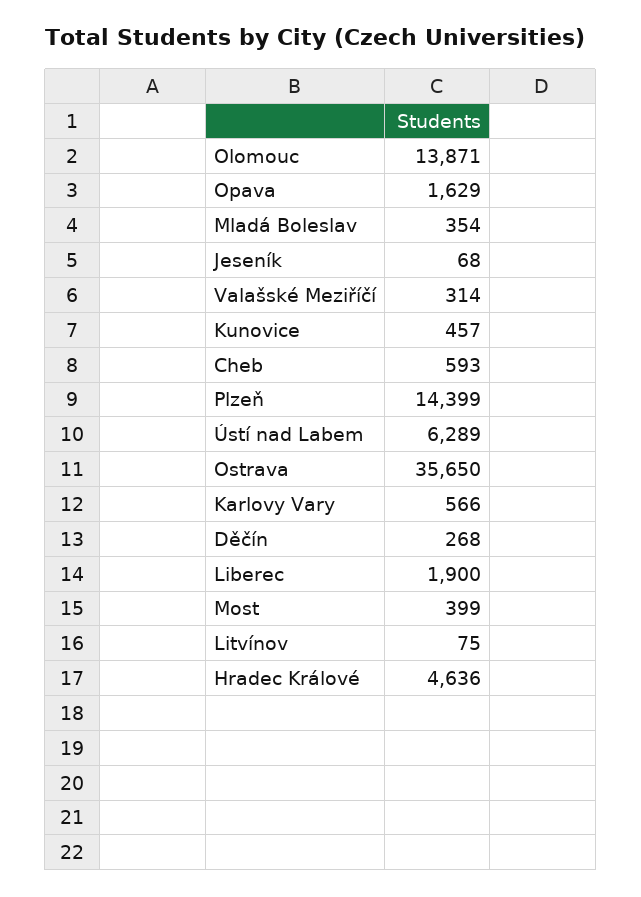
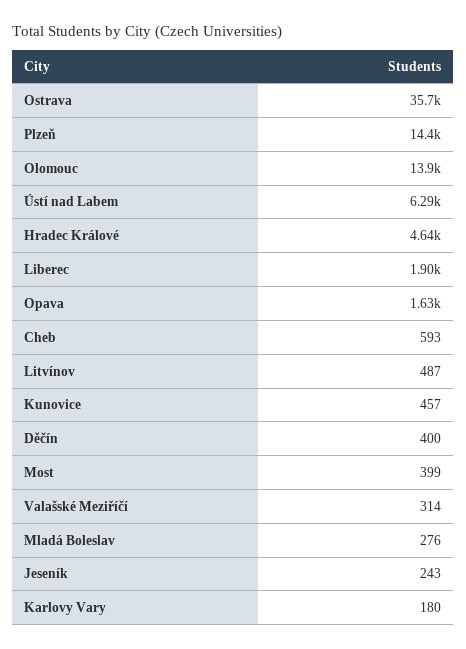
  {
    "Olomouc": 13871,
    "Opava": 1629,
-   "Mladá Boleslav": 354,
+   "Mladá Boleslav": 276,
-   "Jeseník": 68,
+   "Jeseník": 243,
    "Valašské Meziříčí": 314,
    "Kunovice": 457,
    "Cheb": 593,
    "Plzeň": 14399,
    "Ústí nad Labem": 6289,
    "Ostrava": 35650,
-   "Karlovy Vary": 566,
+   "Karlovy Vary": 180,
-   "Děčín": 268,
+   "Děčín": 400,
    "Liberec": 1900,
    "Most": 399,
-   "Litvínov": 75,
+   "Litvínov": 487,
    "Hradec Králové": 4636
  }

